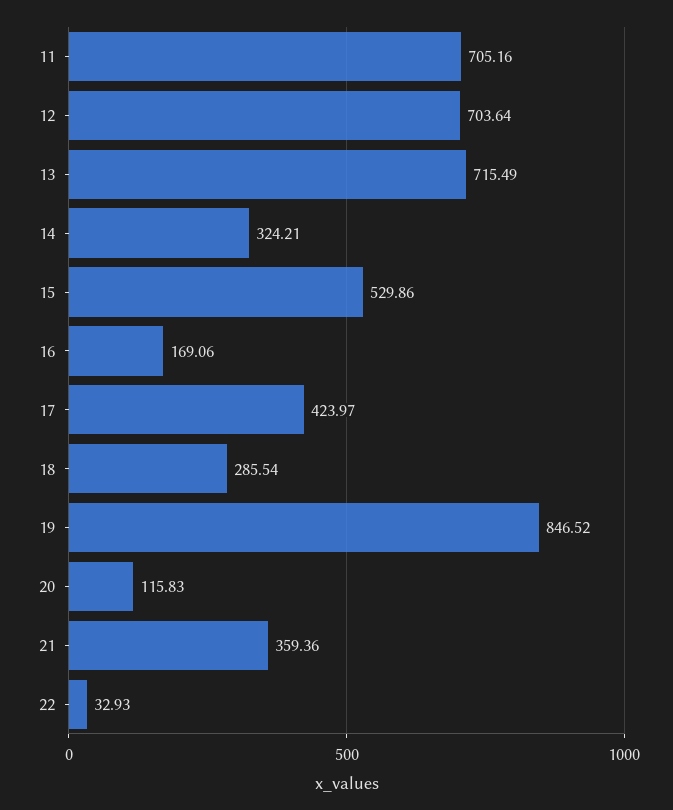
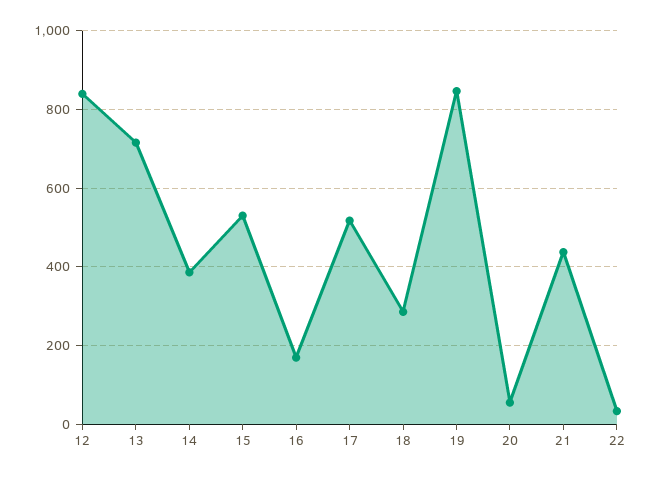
  {
-   "11": 705.16,
-   "12": 703.64,
+   "12": 840,
    "13": 715.49,
-   "14": 324.21,
+   "14": 380,
    "15": 529.86,
    "16": 169.06,
-   "17": 423.97,
+   "17": 520,
    "18": 285.54,
    "19": 846.52,
-   "20": 115.83,
+   "20": 60,
-   "21": 359.36,
+   "21": 440,
    "22": 32.93
  }

